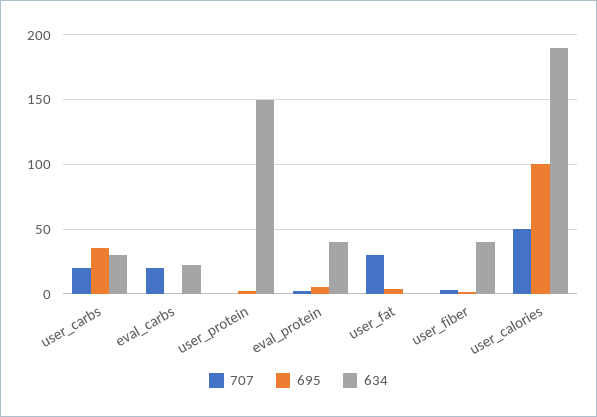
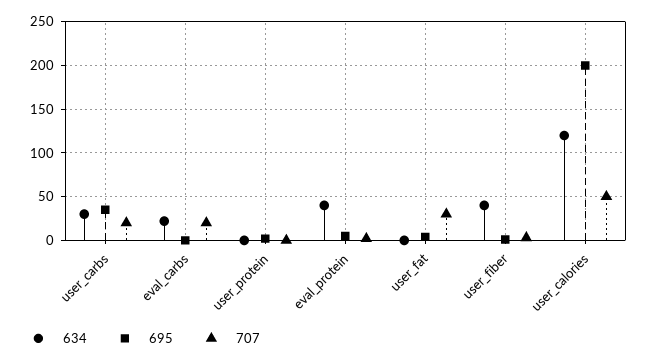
  {
    "707": {
      "user_carbs": 20,
      "eval_carbs": 20,
      "user_protein": 0,
      "eval_protein": 0,
      "user_fat": 30,
      "user_fiber": 5,
      "user_calories": 50
    },
    "695": {
      "user_carbs": 35,
      "eval_carbs": 0,
      "user_protein": 0,
      "eval_protein": 5,
      "user_fat": 5,
      "user_fiber": 0,
-     "user_calories": 100
+     "user_calories": 200
    },
    "634": {
      "user_carbs": 30,
      "eval_carbs": 20,
-     "user_protein": 150,
+     "user_protein": 0,
      "eval_protein": 40,
      "user_fat": 0,
      "user_fiber": 40,
-     "user_calories": 190
+     "user_calories": 120
    }
  }

